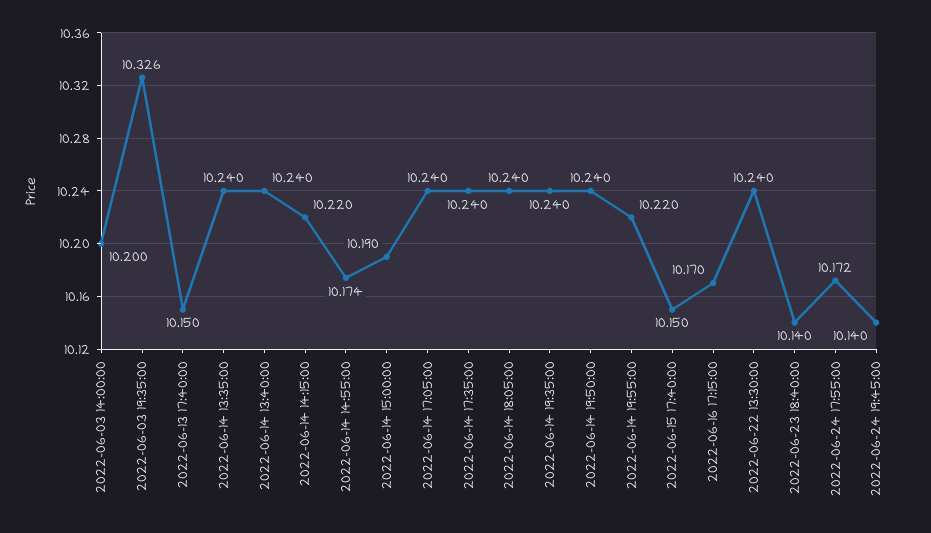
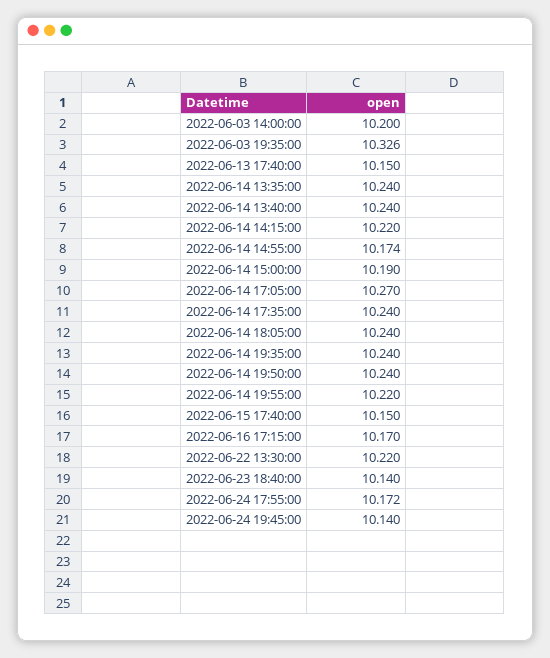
  {
    "2022-06-03 14:00:00": 10.2,
    "2022-06-03 19:35:00": 10.326,
    "2022-06-13 17:40:00": 10.15,
    "2022-06-14 13:35:00": 10.24,
    "2022-06-14 13:40:00": 10.24,
    "2022-06-14 14:15:00": 10.22,
    "2022-06-14 14:55:00": 10.174,
    "2022-06-14 15:00:00": 10.19,
-   "2022-06-14 17:05:00": 10.24,
+   "2022-06-14 17:05:00": 10.27,
    "2022-06-14 17:35:00": 10.24,
    "2022-06-14 18:05:00": 10.24,
    "2022-06-14 19:35:00": 10.24,
    "2022-06-14 19:50:00": 10.24,
    "2022-06-14 19:55:00": 10.22,
    "2022-06-15 17:40:00": 10.15,
    "2022-06-16 17:15:00": 10.17,
-   "2022-06-22 13:30:00": 10.24,
+   "2022-06-22 13:30:00": 10.22,
    "2022-06-23 18:40:00": 10.14,
    "2022-06-24 17:55:00": 10.172,
    "2022-06-24 19:45:00": 10.14
  }

